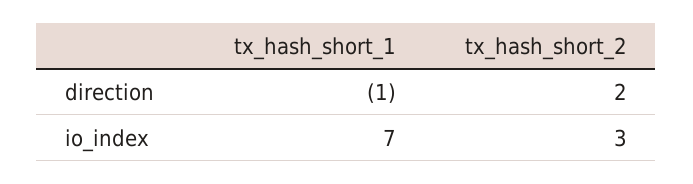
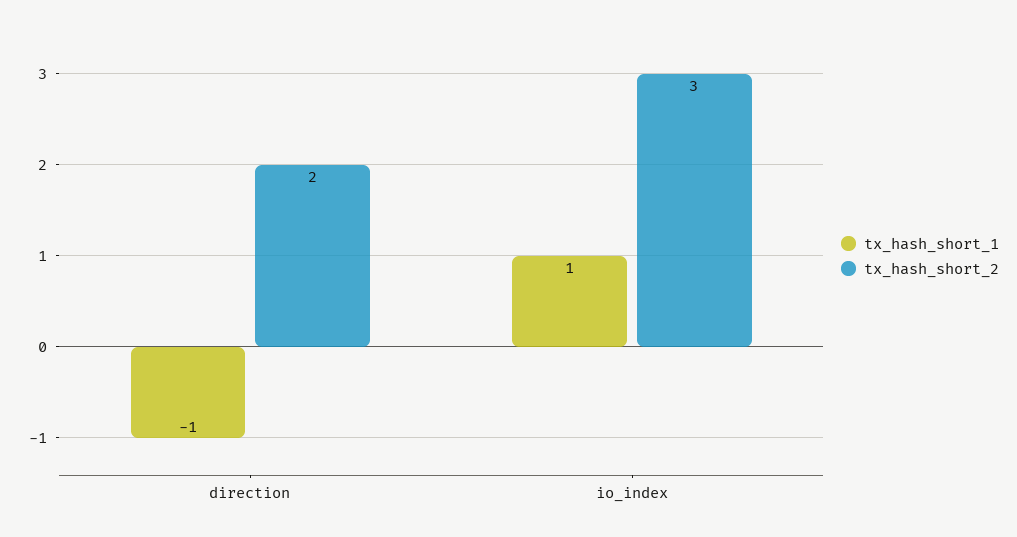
  {
    "tx_hash_short_1": {
      "direction": -1,
-     "io_index": 7
+     "io_index": 1
    },
    "tx_hash_short_2": {
      "direction": 2,
      "io_index": 3
    }
  }

